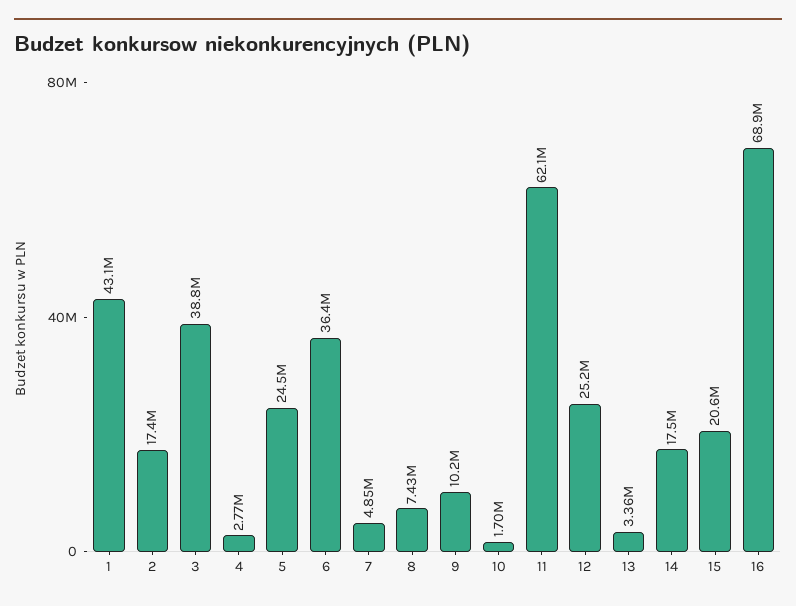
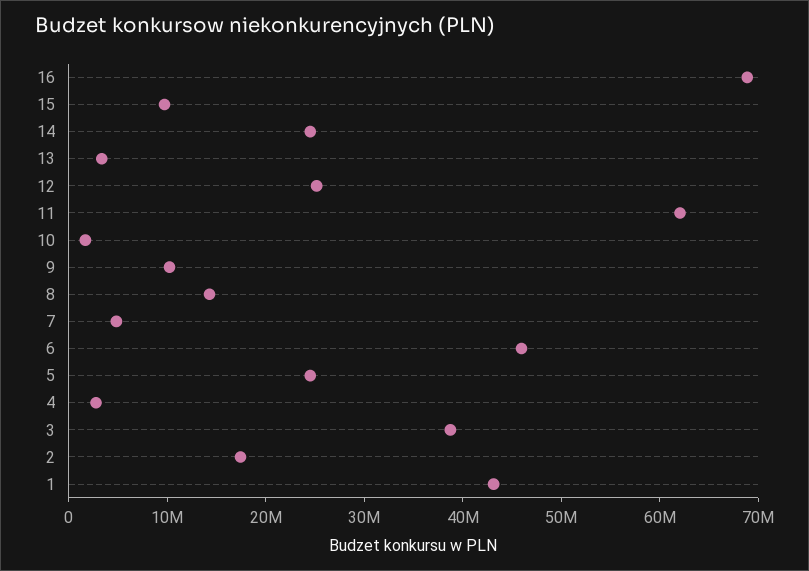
  {
    "1": 43100000,
    "2": 17400000,
    "3": 38800000,
    "4": 2770000,
    "5": 24500000,
-   "6": 36400000,
+   "6": 46000000,
    "7": 4850000,
-   "8": 7430000,
+   "8": 14000000,
    "9": 10200000,
    "10": 1700000,
    "11": 62100000,
    "12": 25200000,
    "13": 3360000,
-   "14": 17500000,
+   "14": 24000000,
-   "15": 20600000,
+   "15": 10000000,
    "16": 68900000
  }

